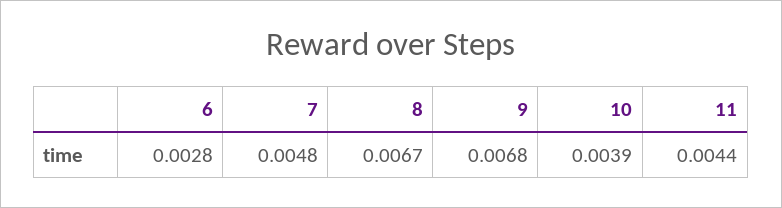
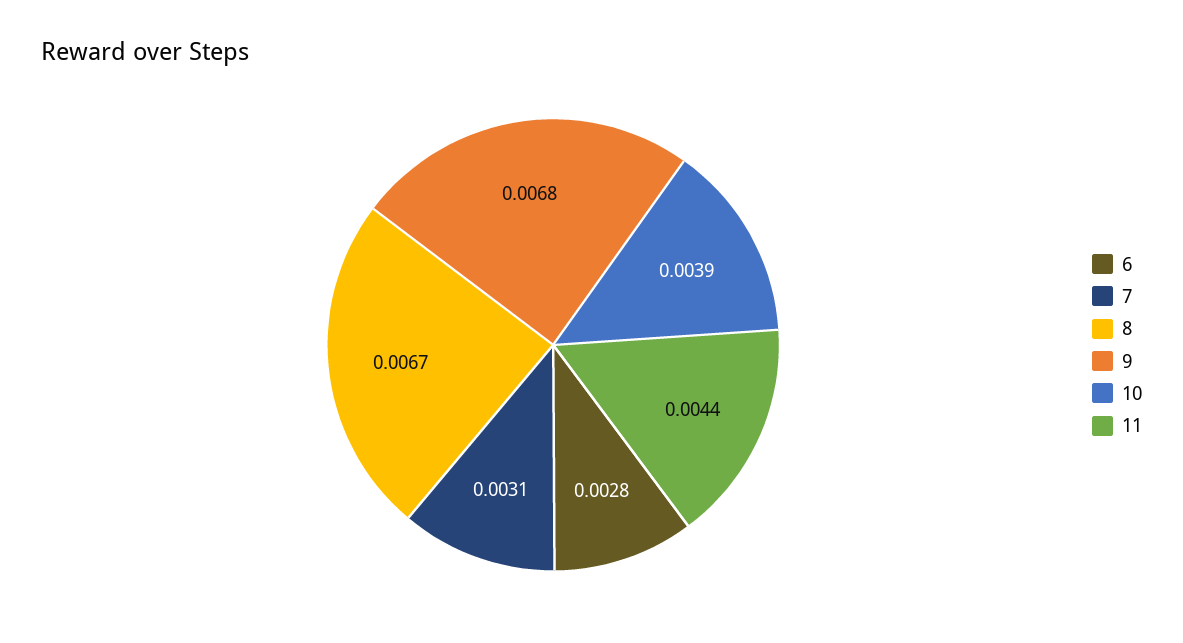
  {
    "6": 0.0028,
-   "7": 0.0048,
+   "7": 0.0031,
    "8": 0.0067,
    "9": 0.0068,
    "10": 0.0039,
    "11": 0.0044
  }

